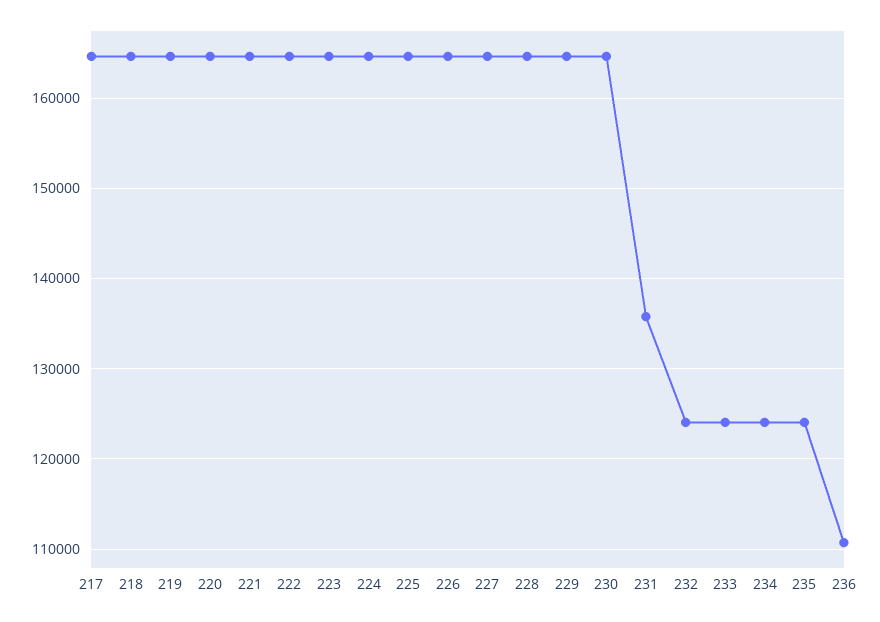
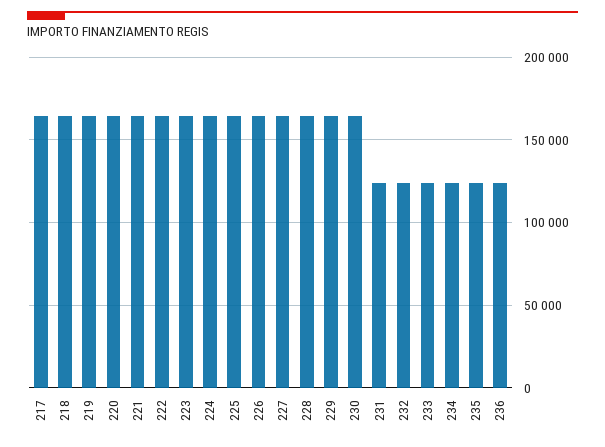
  {
    "217": 165000,
    "218": 165000,
    "219": 165000,
    "220": 165000,
    "221": 165000,
    "222": 165000,
    "223": 165000,
    "224": 165000,
    "225": 165000,
    "226": 165000,
    "227": 165000,
    "228": 165000,
    "229": 165000,
    "230": 165000,
-   "231": 136000,
+   "231": 125000,
    "232": 124000,
    "233": 124000,
    "234": 124000,
    "235": 124000,
-   "236": 111000
+   "236": 125000
  }

